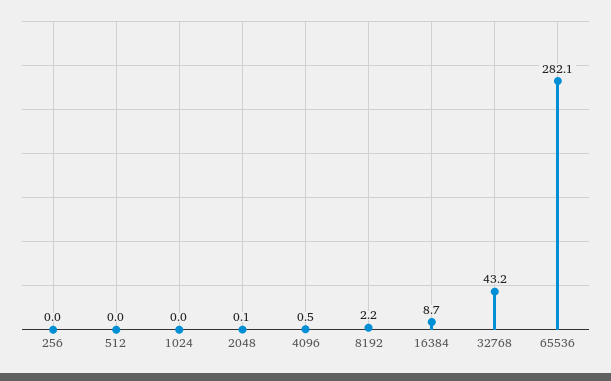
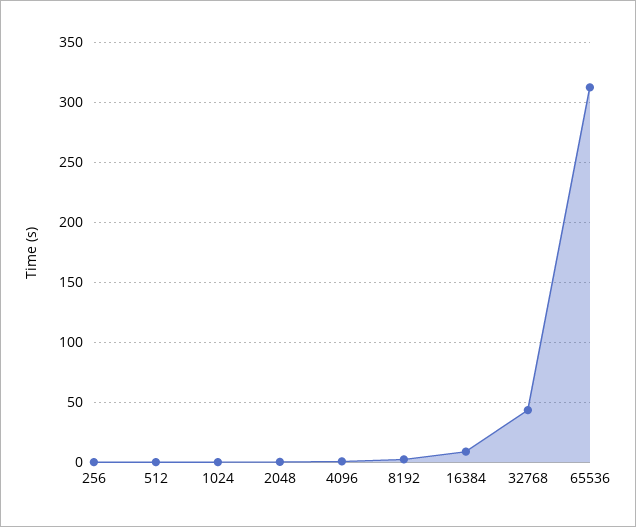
  {
    "256": 0,
    "512": 0,
    "1024": 0,
    "2048": 0.1,
    "4096": 0.5,
    "8192": 2.2,
    "16384": 8.7,
    "32768": 43.2,
-   "65536": 282.1
+   "65536": 310
  }

